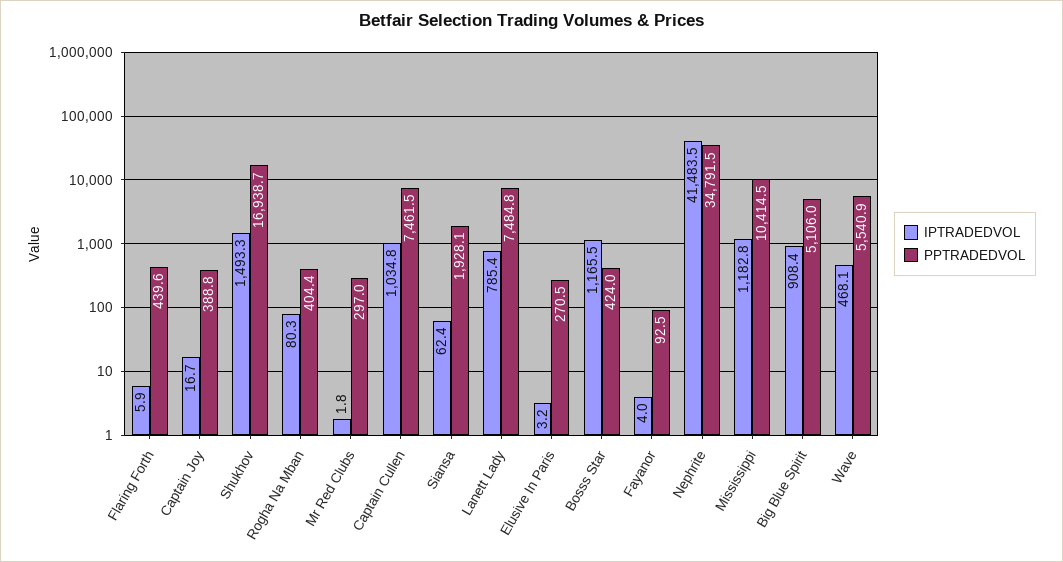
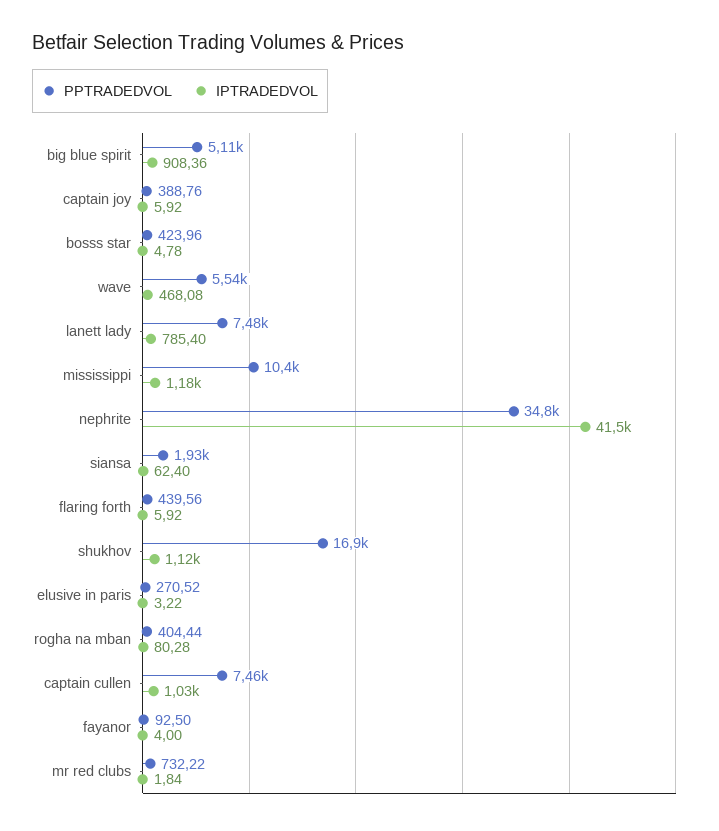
  {
    "IPTRADEDVOL": {
      "Flaring Forth": 5.92,
-     "Captain Joy": 16.7,
+     "Captain Joy": 5.92,
-     "Shukhov": 1493.3,
+     "Shukhov": 1120,
      "Rogha Na Mban": 80.28,
      "Mr Red Clubs": 1.84,
      "Captain Cullen": 1034.8,
      "Siansa": 62.4,
      "Lanett Lady": 785.4,
      "Elusive In Paris": 3.22,
-     "Bosss Star": 1165.5,
+     "Bosss Star": 4.78,
      "Fayanor": 4,
      "Nephrite": 41483.5,
      "Mississippi": 1182.8,
      "Big Blue Spirit": 908.36,
      "Wave": 468.08
    },
    "PPTRADEDVOL": {
      "Flaring Forth": 439.56,
      "Captain Joy": 388.76,
      "Shukhov": 16938.7,
      "Rogha Na Mban": 404.44,
-     "Mr Red Clubs": 297,
+     "Mr Red Clubs": 732.22,
      "Captain Cullen": 7461.5,
      "Siansa": 1928.1,
      "Lanett Lady": 7484.8,
      "Elusive In Paris": 270.52,
      "Bosss Star": 423.96,
      "Fayanor": 92.5,
      "Nephrite": 34791.5,
      "Mississippi": 10414.5,
      "Big Blue Spirit": 5106,
      "Wave": 5540.9
    }
  }

